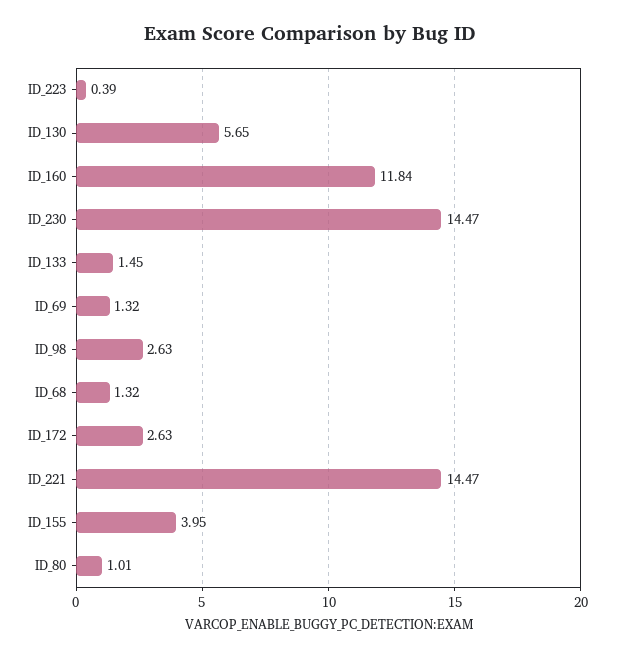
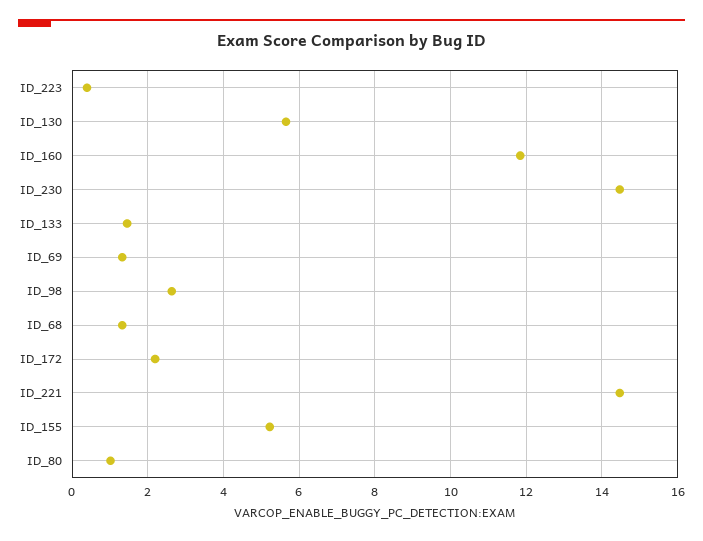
  {
    "ID_223": 0.39,
    "ID_130": 5.65,
    "ID_160": 11.84,
    "ID_230": 14.47,
    "ID_133": 1.45,
    "ID_69": 1.32,
    "ID_98": 2.63,
    "ID_68": 1.32,
-   "ID_172": 2.63,
+   "ID_172": 2.2,
    "ID_221": 14.47,
-   "ID_155": 3.95,
+   "ID_155": 5.2,
    "ID_80": 1.01
  }

